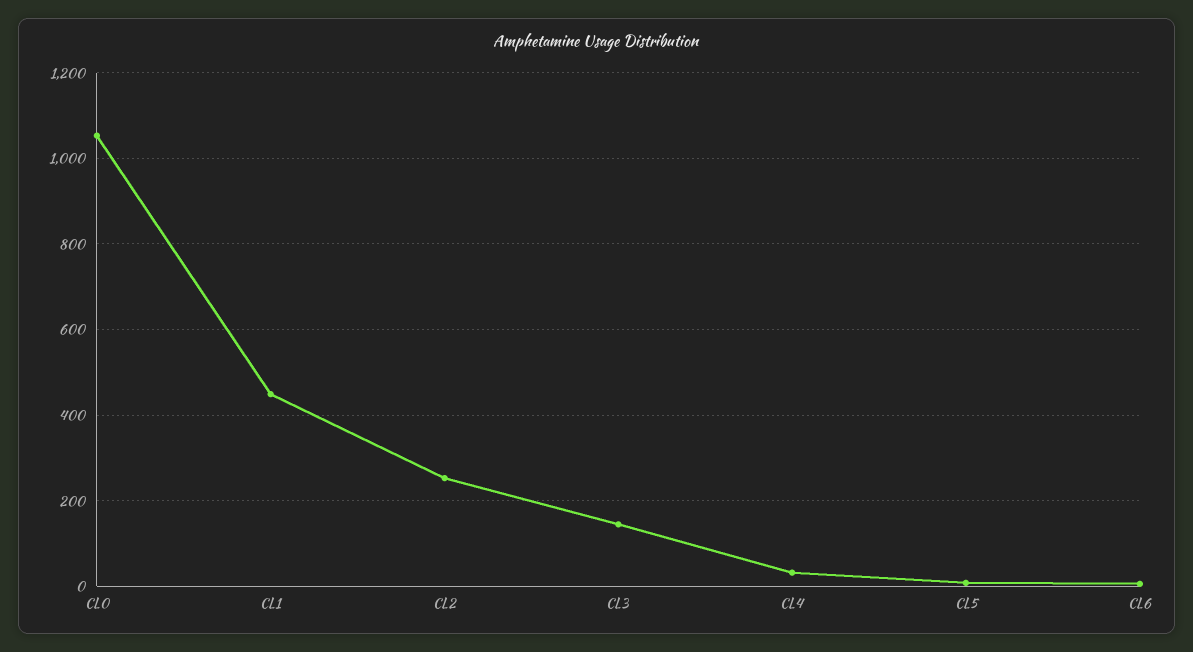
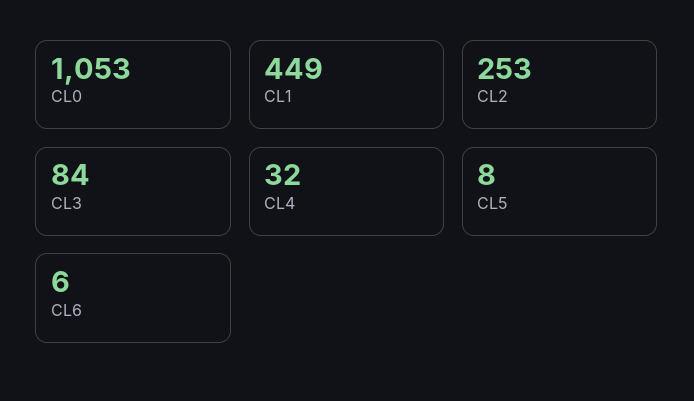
  {
    "CL0": 1053,
    "CL1": 449,
    "CL2": 253,
-   "CL3": 140,
+   "CL3": 84,
    "CL4": 32,
    "CL5": 8,
    "CL6": 6
  }

